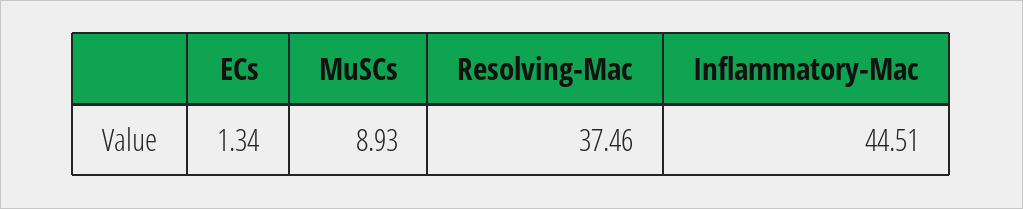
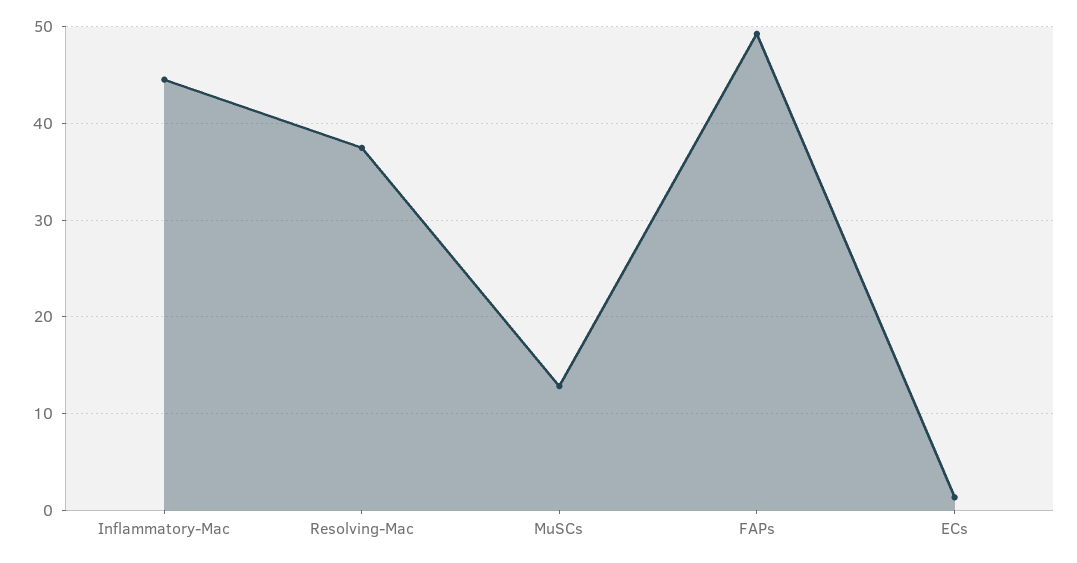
  {
    "ECs": 1.34,
-   "MuSCs": 8.93,
+   "MuSCs": 13,
    "Resolving-Mac": 37.46,
-   "Inflammatory-Mac": 44.51
+   "Inflammatory-Mac": 44.51,
+   "FAPs": 49
  }

